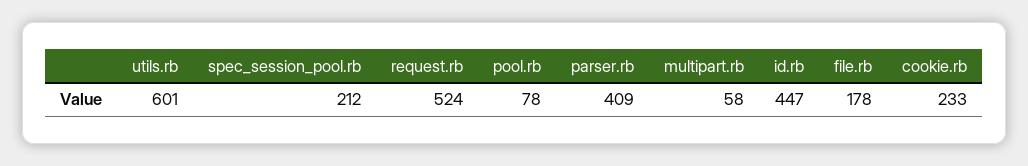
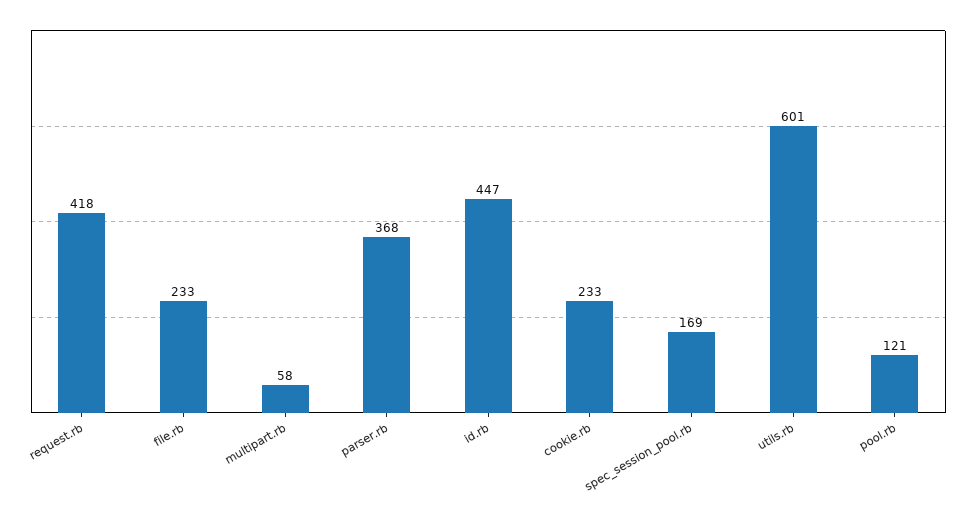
  {
    "utils.rb": 601,
-   "spec_session_pool.rb": 212,
+   "spec_session_pool.rb": 169,
-   "request.rb": 524,
+   "request.rb": 418,
-   "pool.rb": 78,
+   "pool.rb": 121,
-   "parser.rb": 409,
+   "parser.rb": 368,
    "multipart.rb": 58,
    "id.rb": 447,
-   "file.rb": 178,
+   "file.rb": 233,
    "cookie.rb": 233
  }

